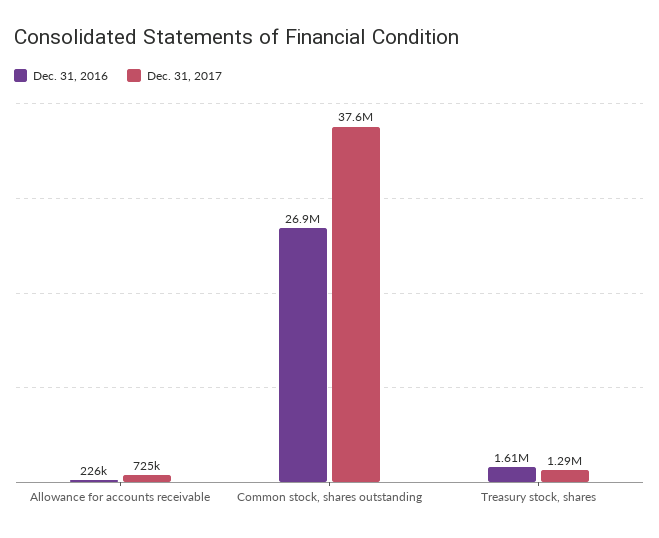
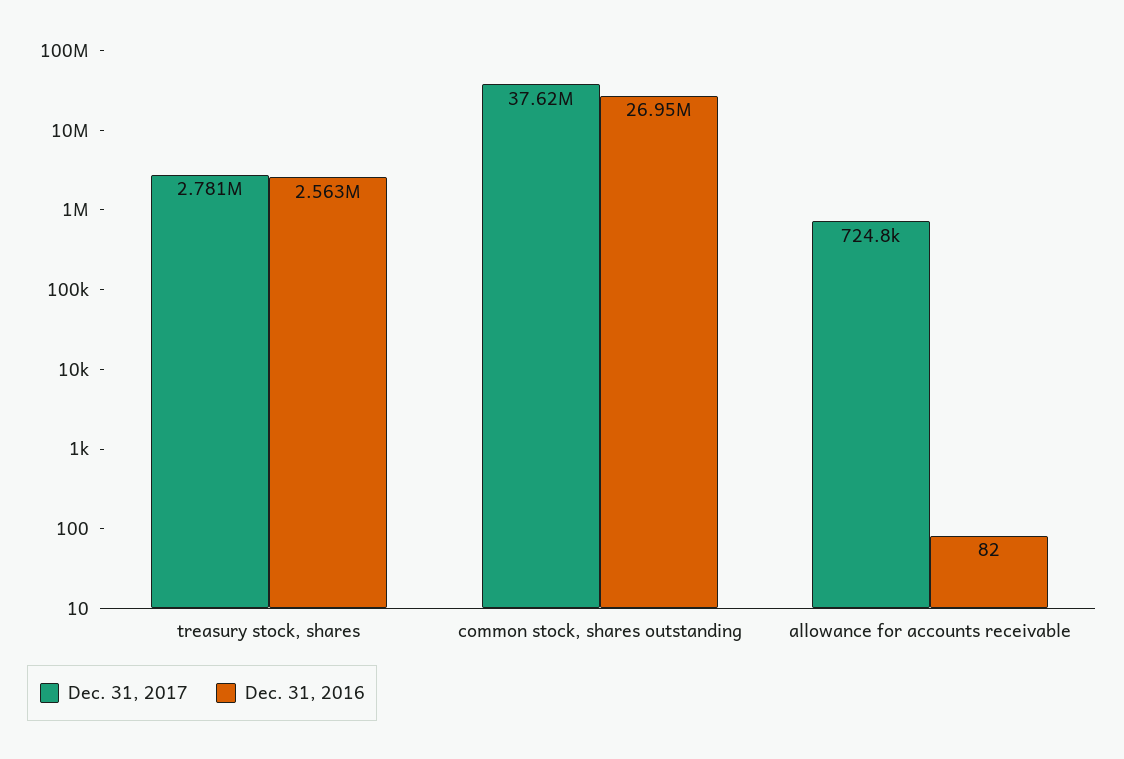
  {
    "Dec. 31, 2016": {
-     "Allowance for accounts receivable": 226000,
+     "Allowance for accounts receivable": 82,
      "Common stock, shares outstanding": 26950000,
-     "Treasury stock, shares": 1610000
+     "Treasury stock, shares": 2563000
    },
    "Dec. 31, 2017": {
      "Allowance for accounts receivable": 724800,
      "Common stock, shares outstanding": 37620000,
-     "Treasury stock, shares": 1290000
+     "Treasury stock, shares": 2781000
    }
  }

